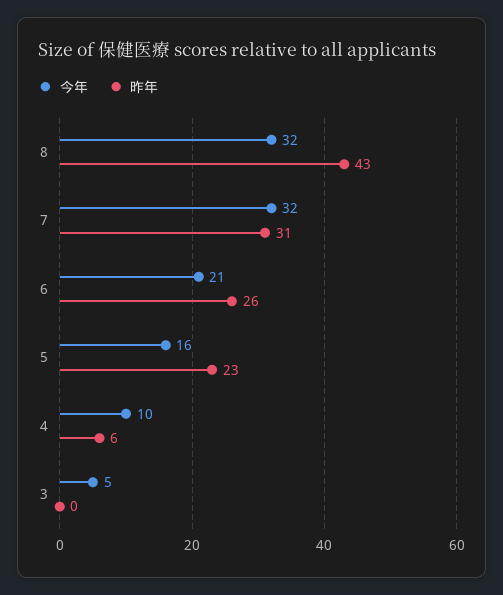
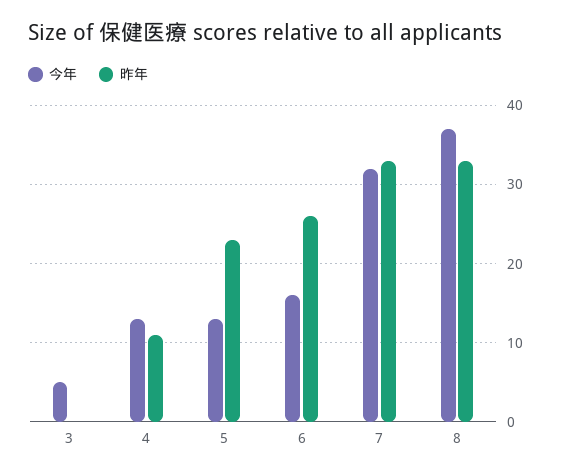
  {
    "今年": {
-     "8": 32,
+     "8": 37,
      "7": 32,
-     "6": 21,
+     "6": 16,
-     "5": 16,
+     "5": 13,
-     "4": 10,
+     "4": 13,
      "3": 5
    },
    "昨年": {
-     "8": 43,
+     "8": 33,
-     "7": 31,
+     "7": 33,
      "6": 26,
      "5": 23,
-     "4": 6,
+     "4": 11,
      "3": 0
    }
  }

